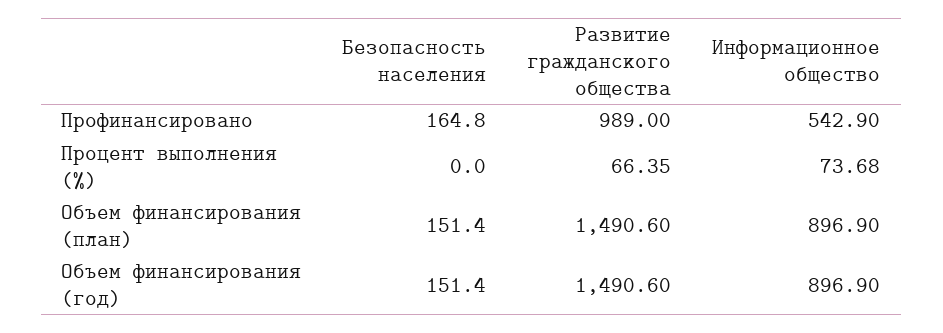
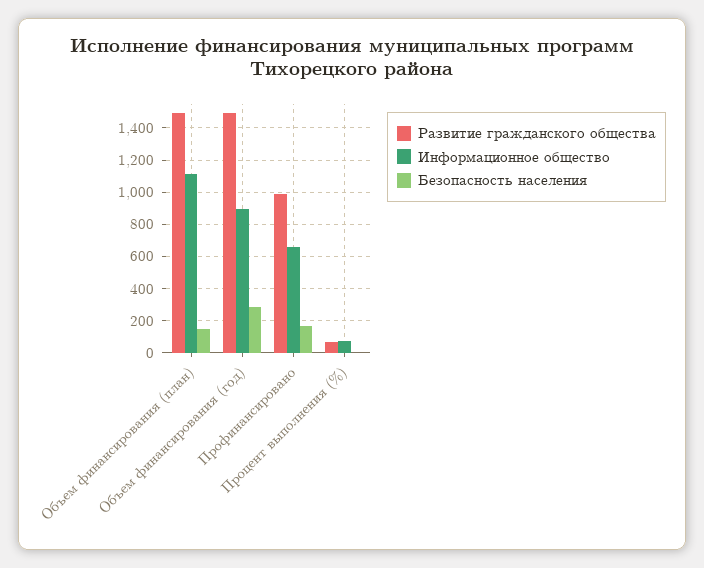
  {
    "Безопасность населения": {
      "Профинансировано": 164.8,
      "Процент выполнения (%)": 0,
      "Объем финансирования (план)": 151.4,
-     "Объем финансирования (год)": 151.4
+     "Объем финансирования (год)": 300
    },
    "Развитие гражданского общества": {
      "Профинансировано": 989,
      "Процент выполнения (%)": 66.35,
      "Объем финансирования (план)": 1490.6,
      "Объем финансирования (год)": 1490.6
    },
    "Информационное общество": {
-     "Профинансировано": 542.9,
+     "Профинансировано": 650,
      "Процент выполнения (%)": 73.68,
-     "Объем финансирования (план)": 896.9,
+     "Объем финансирования (план)": 1100,
      "Объем финансирования (год)": 896.9
    }
  }

